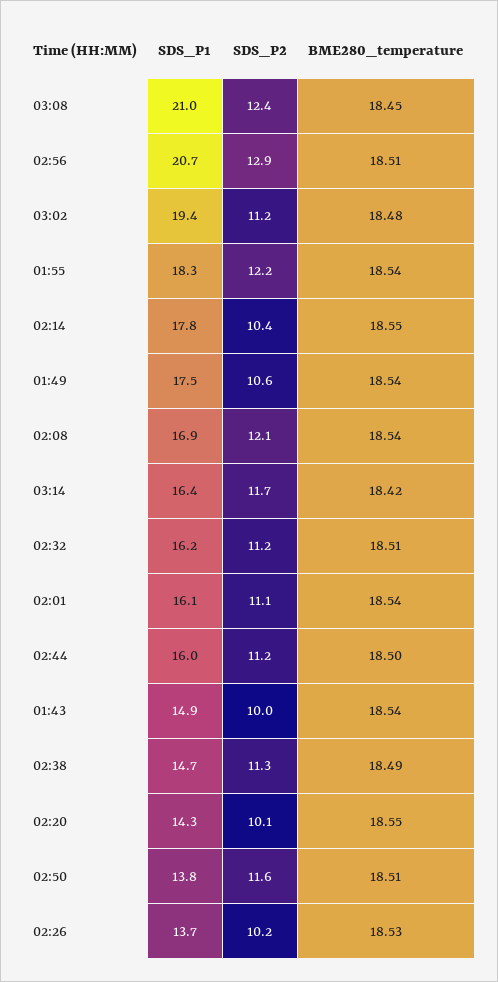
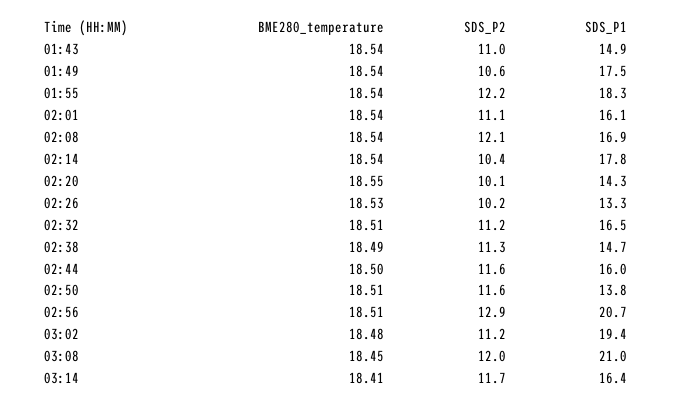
  {
    "SDS_P1": {
      "03:08": 21,
      "02:56": 20.7,
      "03:02": 19.4,
      "01:55": 18.3,
      "02:14": 17.8,
      "01:49": 17.5,
      "02:08": 16.9,
      "03:14": 16.4,
-     "02:32": 16.2,
+     "02:32": 16.5,
      "02:01": 16.1,
      "02:44": 16,
      "01:43": 14.9,
      "02:38": 14.7,
      "02:20": 14.3,
      "02:50": 13.8,
-     "02:26": 13.7
+     "02:26": 13.3
    },
    "SDS_P2": {
-     "03:08": 12.4,
+     "03:08": 12,
      "02:56": 12.9,
      "03:02": 11.2,
      "01:55": 12.2,
      "02:14": 10.4,
      "01:49": 10.6,
      "02:08": 12.1,
      "03:14": 11.7,
      "02:32": 11.2,
      "02:01": 11.1,
-     "02:44": 11.2,
+     "02:44": 11.6,
-     "01:43": 10,
+     "01:43": 11,
      "02:38": 11.3,
      "02:20": 10.1,
      "02:50": 11.6,
      "02:26": 10.2
    },
    "BME280_temperature": {
      "03:08": 18.45,
      "02:56": 18.51,
      "03:02": 18.48,
      "01:55": 18.54,
-     "02:14": 18.55,
+     "02:14": 18.54,
      "01:49": 18.54,
      "02:08": 18.54,
-     "03:14": 18.42,
+     "03:14": 18.41,
      "02:32": 18.51,
      "02:01": 18.54,
      "02:44": 18.5,
      "01:43": 18.54,
      "02:38": 18.49,
      "02:20": 18.55,
      "02:50": 18.51,
      "02:26": 18.53
    }
  }

